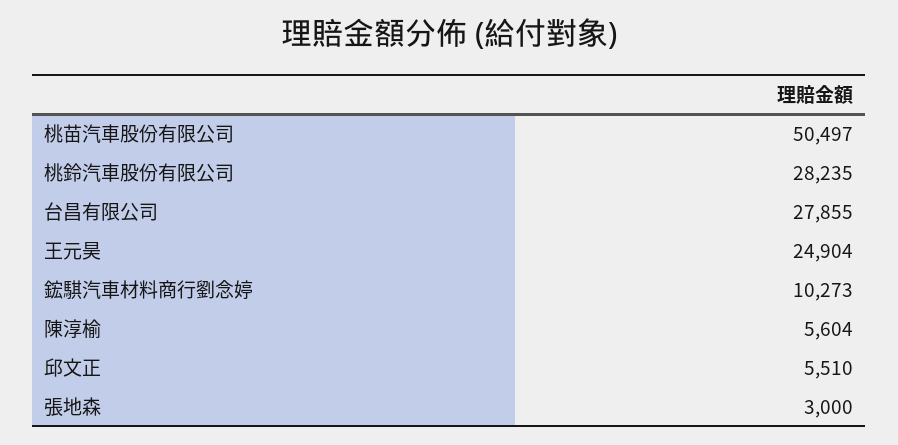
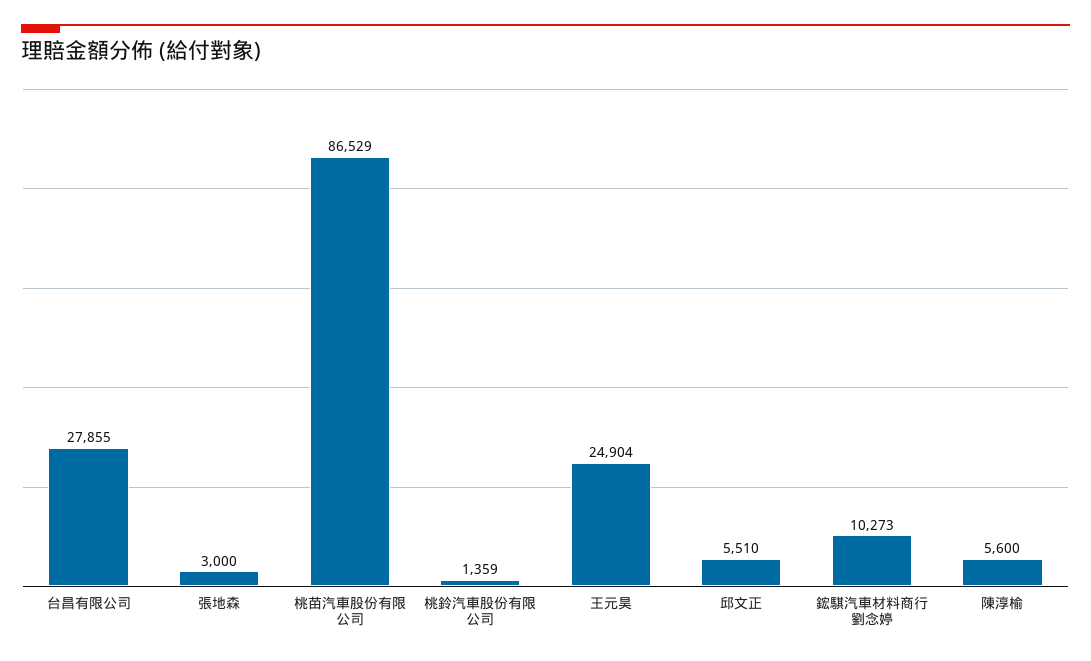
  {
-   "桃苗汽車股份有限公司": 50497,
+   "桃苗汽車股份有限公司": 86529,
-   "桃鈴汽車股份有限公司": 28235,
+   "桃鈴汽車股份有限公司": 1359,
    "台昌有限公司": 27855,
    "王元昊": 24904,
    "鋐騏汽車材料商行劉念婷": 10273,
-   "陳淳榆": 5604,
+   "陳淳榆": 5600,
    "邱文正": 5510,
    "張地森": 3000
  }

